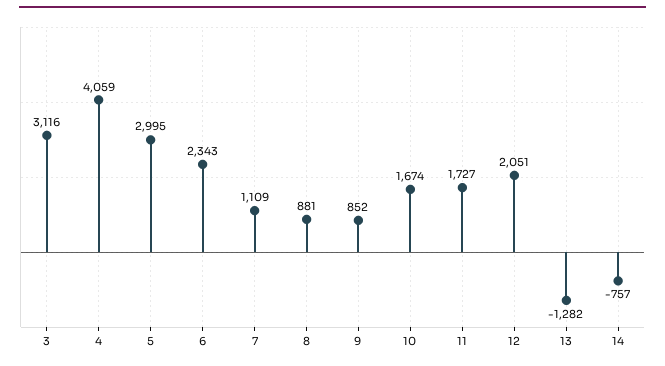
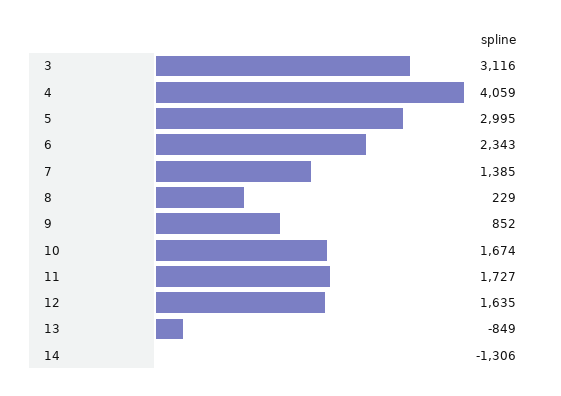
  {
    "3": 3116,
    "4": 4059,
    "5": 2995,
    "6": 2343,
-   "7": 1109,
+   "7": 1385,
-   "8": 881,
+   "8": 229,
    "9": 852,
    "10": 1674,
    "11": 1727,
-   "12": 2051,
+   "12": 1635,
-   "13": -1282,
+   "13": -849,
-   "14": -757
+   "14": -1306
  }

